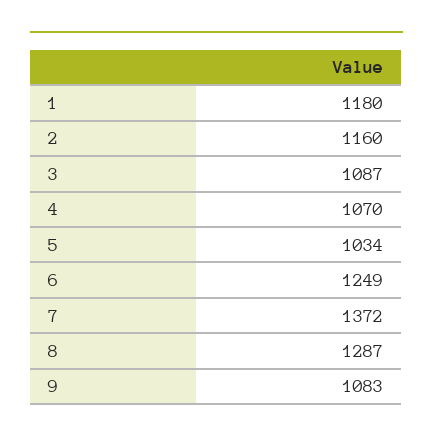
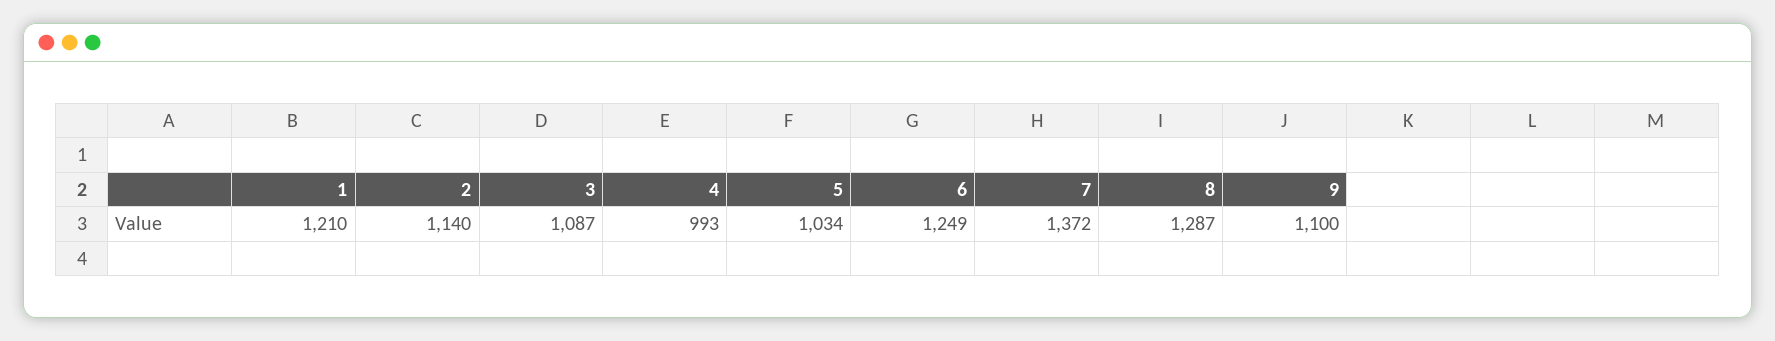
  {
-   "1": 1180,
+   "1": 1210,
-   "2": 1160,
+   "2": 1140,
    "3": 1087,
-   "4": 1070,
+   "4": 993,
    "5": 1034,
    "6": 1249,
    "7": 1372,
    "8": 1287,
-   "9": 1083
+   "9": 1100
  }

